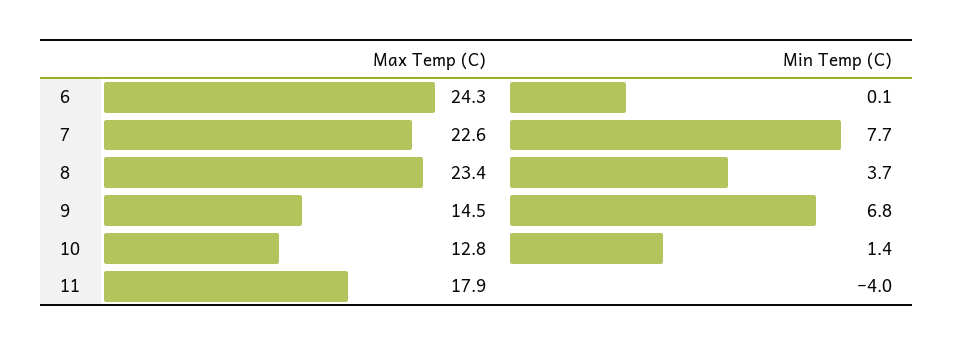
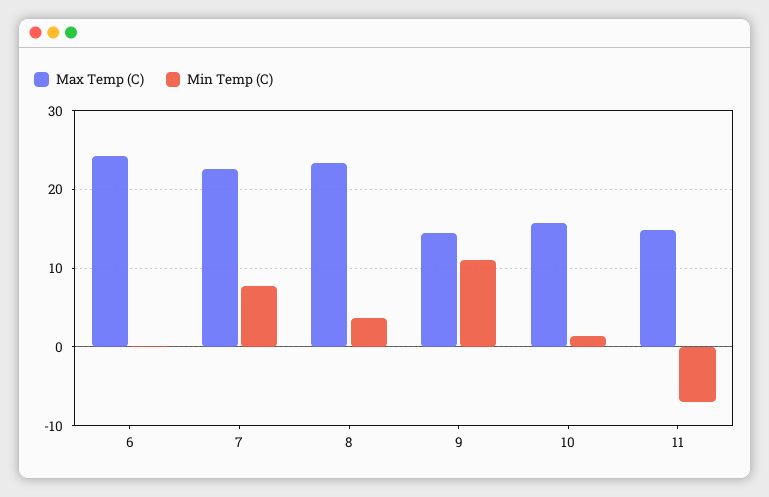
  {
    "Max Temp (C)": {
      "6": 24.3,
      "7": 22.6,
      "8": 23.4,
      "9": 14.5,
-     "10": 12.8,
+     "10": 16,
-     "11": 17.9
+     "11": 15
    },
    "Min Temp (C)": {
      "6": 0.1,
      "7": 7.7,
      "8": 3.7,
-     "9": 6.8,
+     "9": 11,
      "10": 1.4,
-     "11": -4
+     "11": -7
    }
  }

